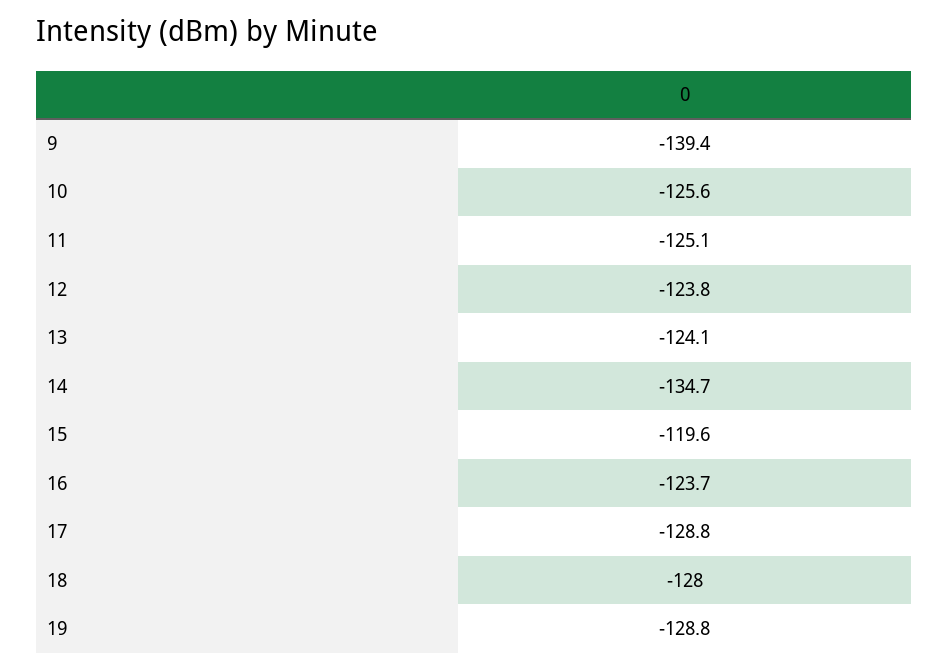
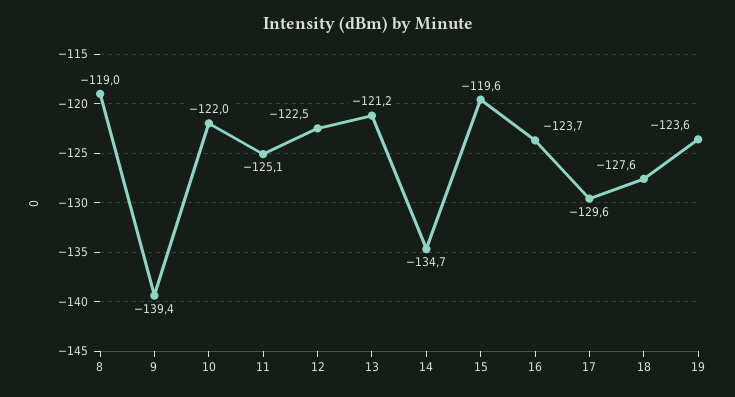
  {
    "9": -139.4,
-   "10": -125.6,
+   "10": -122,
    "11": -125.1,
-   "12": -123.8,
+   "12": -122.5,
-   "13": -124.1,
+   "13": -121.2,
    "14": -134.7,
    "15": -119.6,
    "16": -123.7,
-   "17": -128.8,
+   "17": -129.6,
-   "18": -128,
+   "18": -127.6,
-   "19": -128.8
+   "19": -123.6,
+   "8": -119
  }

